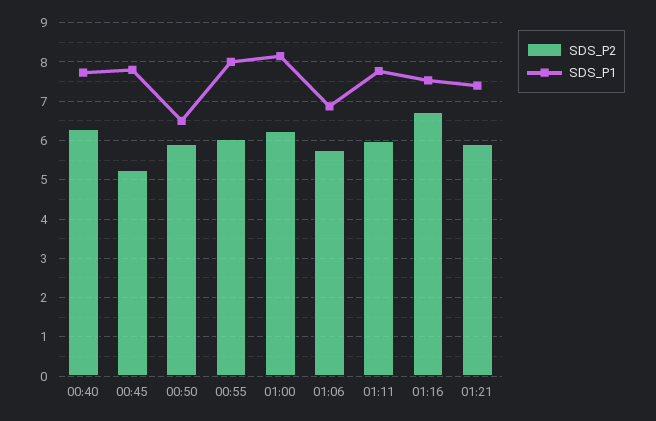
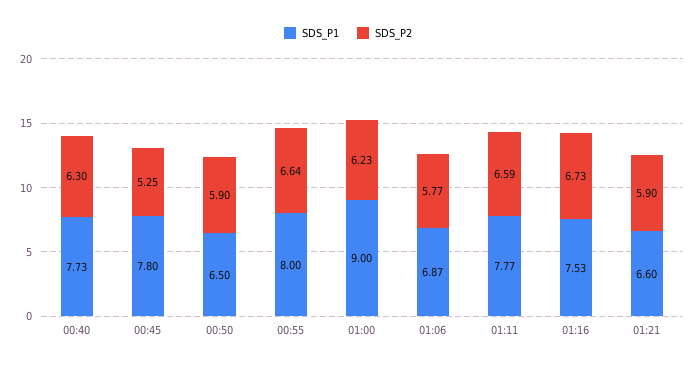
  {
    "SDS_P2": {
      "00:40": 6.3,
      "00:45": 5.25,
      "00:50": 5.9,
-     "00:55": 6,
+     "00:55": 6.64,
      "01:00": 6.23,
      "01:06": 5.77,
-     "01:11": 6,
+     "01:11": 6.59,
      "01:16": 6.73,
      "01:21": 5.9
    },
    "SDS_P1": {
      "00:40": 7.73,
      "00:45": 7.8,
      "00:50": 6.5,
      "00:55": 8,
-     "01:00": 8.2,
+     "01:00": 9,
      "01:06": 6.87,
      "01:11": 7.77,
      "01:16": 7.53,
-     "01:21": 7.4
+     "01:21": 6.6
    }
  }

